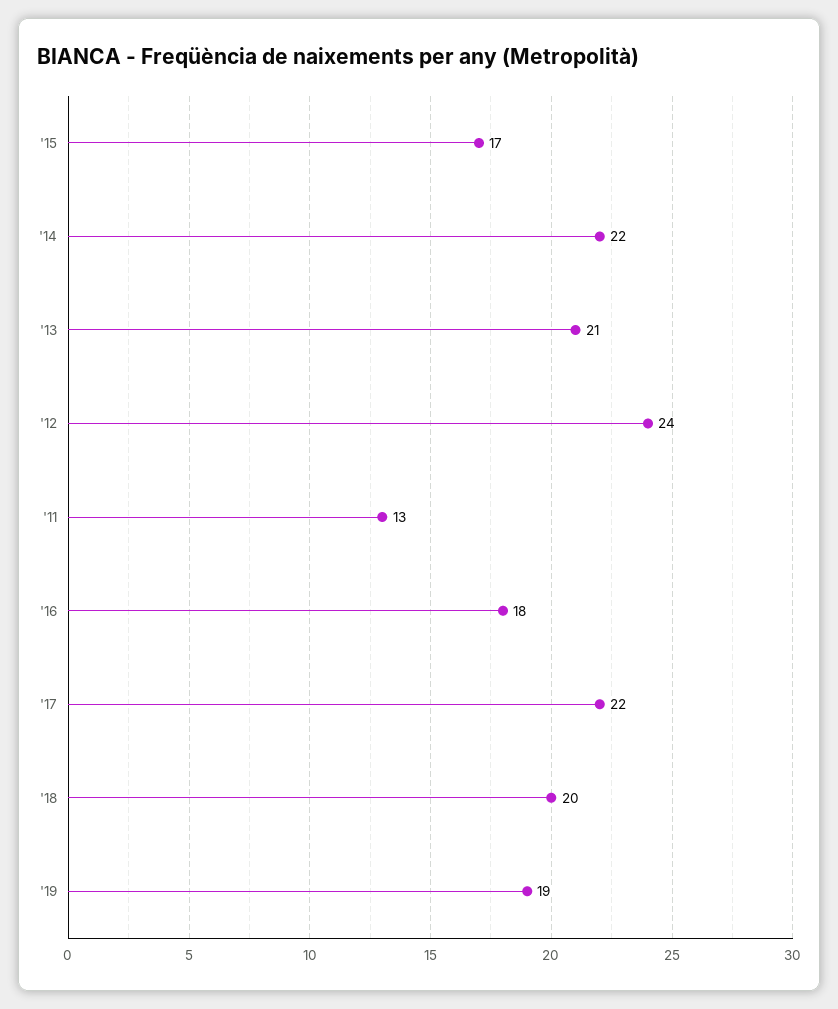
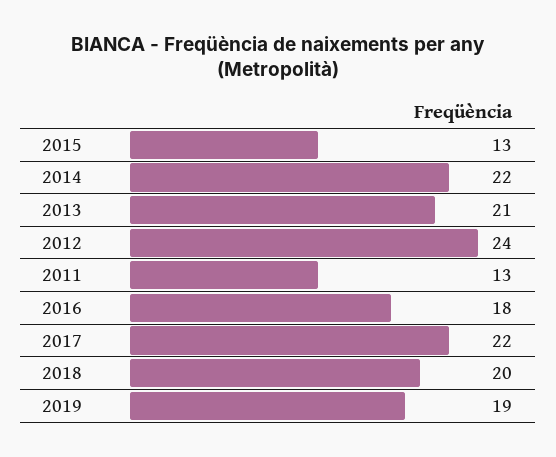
  {
-   "'15": 17,
+   "'15": 13,
    "'14": 22,
    "'13": 21,
    "'12": 24,
    "'11": 13,
    "'16": 18,
    "'17": 22,
    "'18": 20,
    "'19": 19
  }

